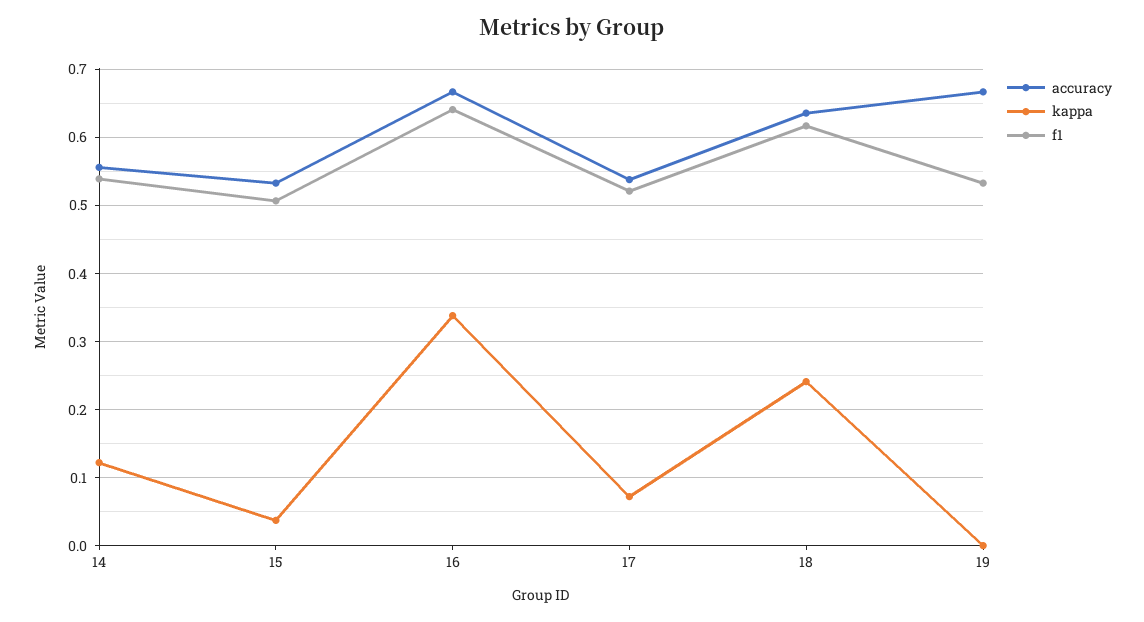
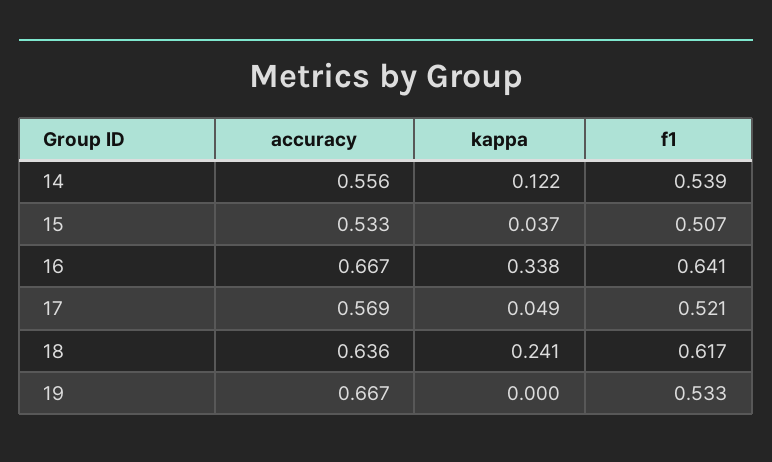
  {
    "accuracy": {
      "14": 0.556,
      "15": 0.533,
      "16": 0.667,
-     "17": 0.54,
+     "17": 0.569,
      "18": 0.636,
      "19": 0.667
    },
    "kappa": {
      "14": 0.122,
      "15": 0.037,
      "16": 0.338,
-     "17": 0.07,
+     "17": 0.049,
      "18": 0.241,
      "19": 0
    },
    "f1": {
      "14": 0.539,
      "15": 0.507,
      "16": 0.641,
      "17": 0.521,
      "18": 0.617,
      "19": 0.533
    }
  }

